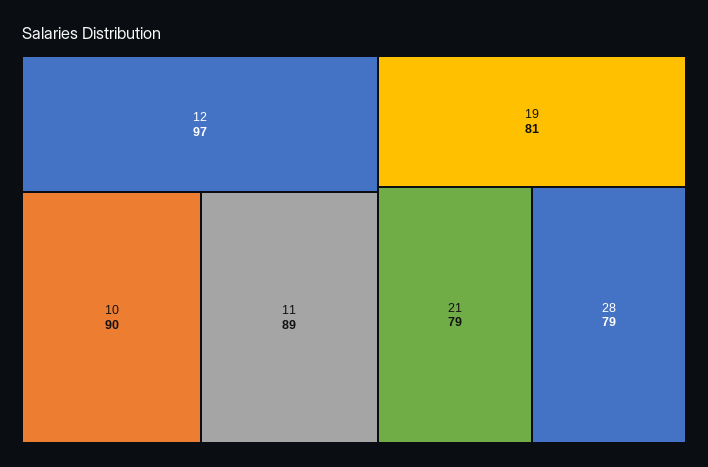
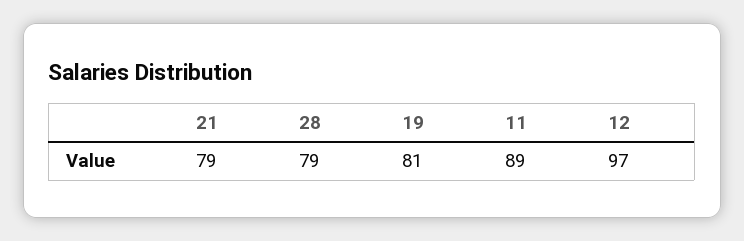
  {
    "12": 97,
-   "10": 90,
    "11": 89,
    "19": 81,
    "21": 79,
    "28": 79
  }

